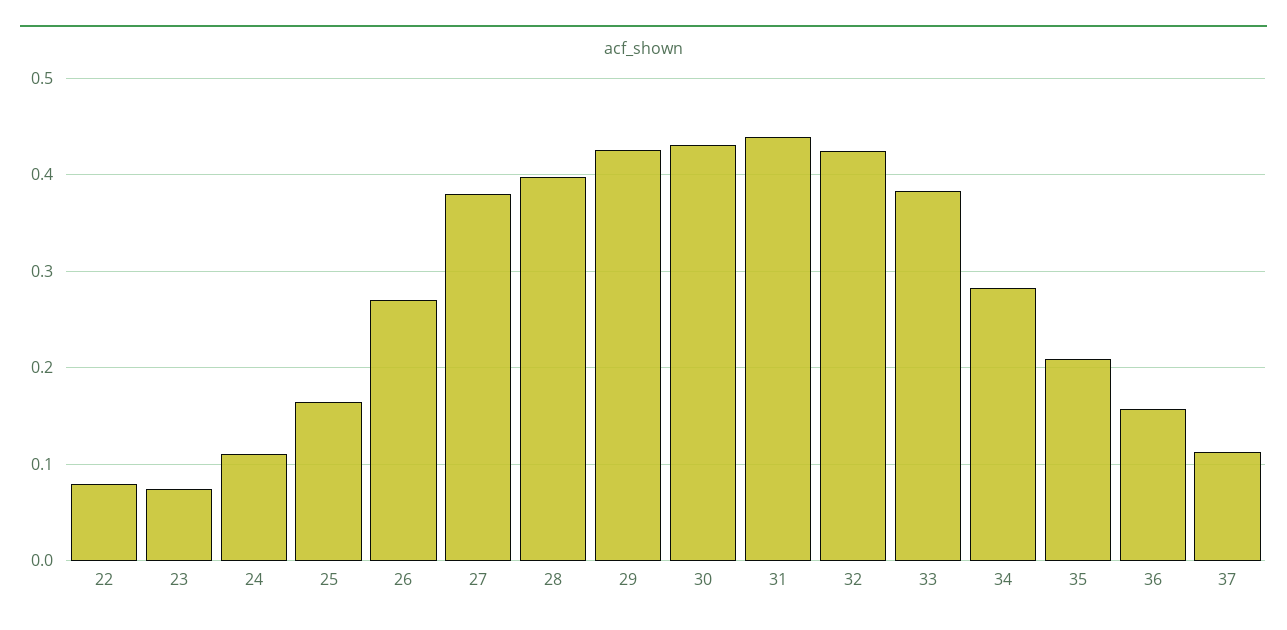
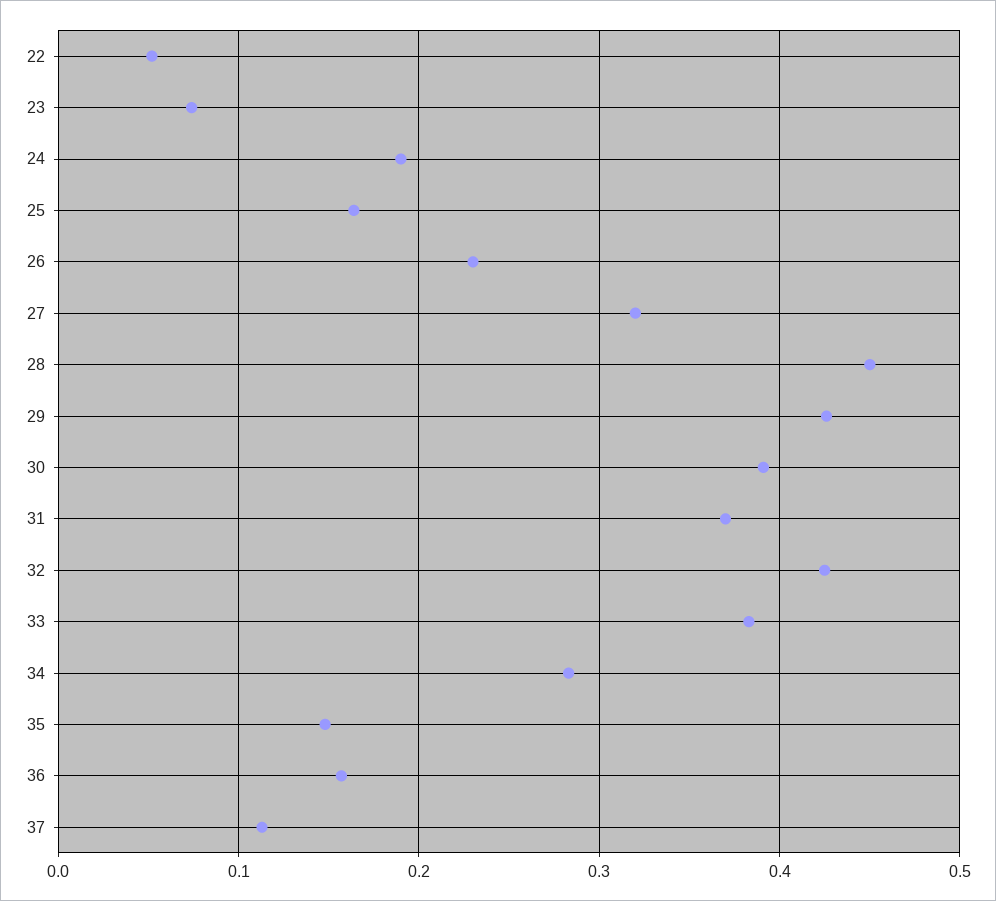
  {
-   "22": 0.08,
+   "22": 0.05,
    "23": 0.07,
-   "24": 0.11,
+   "24": 0.19,
    "25": 0.16,
-   "26": 0.27,
+   "26": 0.23,
-   "27": 0.38,
+   "27": 0.32,
-   "28": 0.4,
+   "28": 0.45,
    "29": 0.43,
-   "30": 0.43,
+   "30": 0.39,
-   "31": 0.44,
+   "31": 0.37,
    "32": 0.43,
    "33": 0.38,
    "34": 0.28,
-   "35": 0.21,
+   "35": 0.15,
    "36": 0.16,
    "37": 0.11
  }

